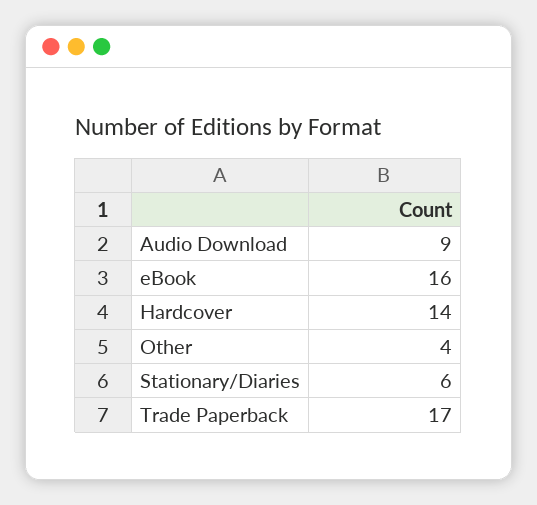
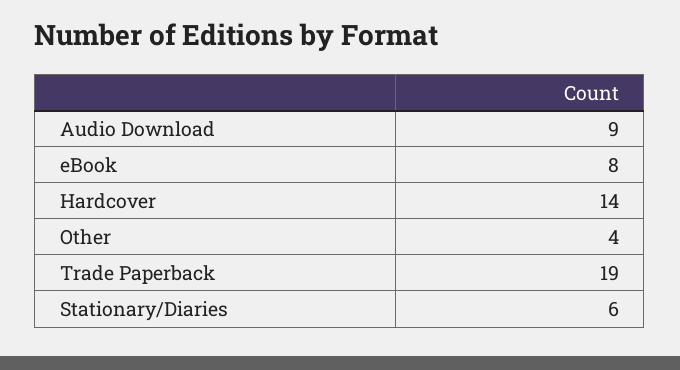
  {
    "Audio Download": 9,
-   "eBook": 16,
+   "eBook": 8,
    "Hardcover": 14,
    "Other": 4,
    "Stationary/Diaries": 6,
-   "Trade Paperback": 17
+   "Trade Paperback": 19
  }

